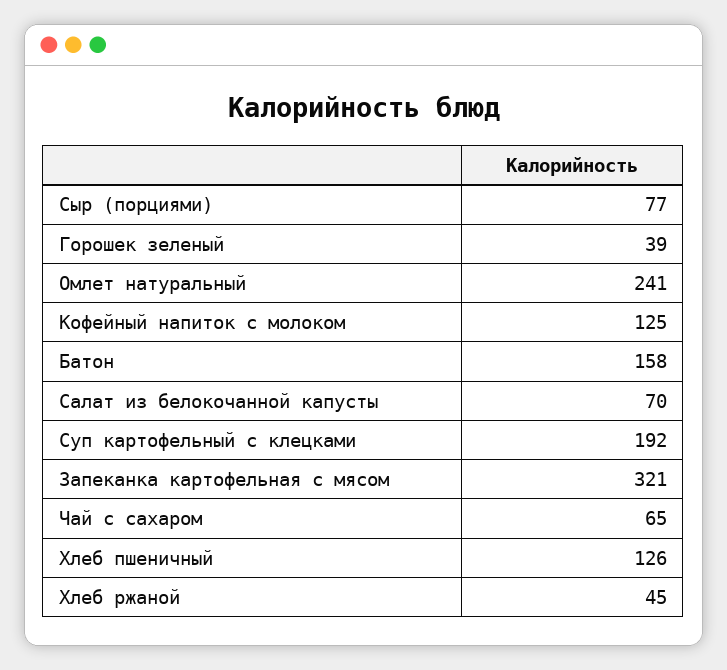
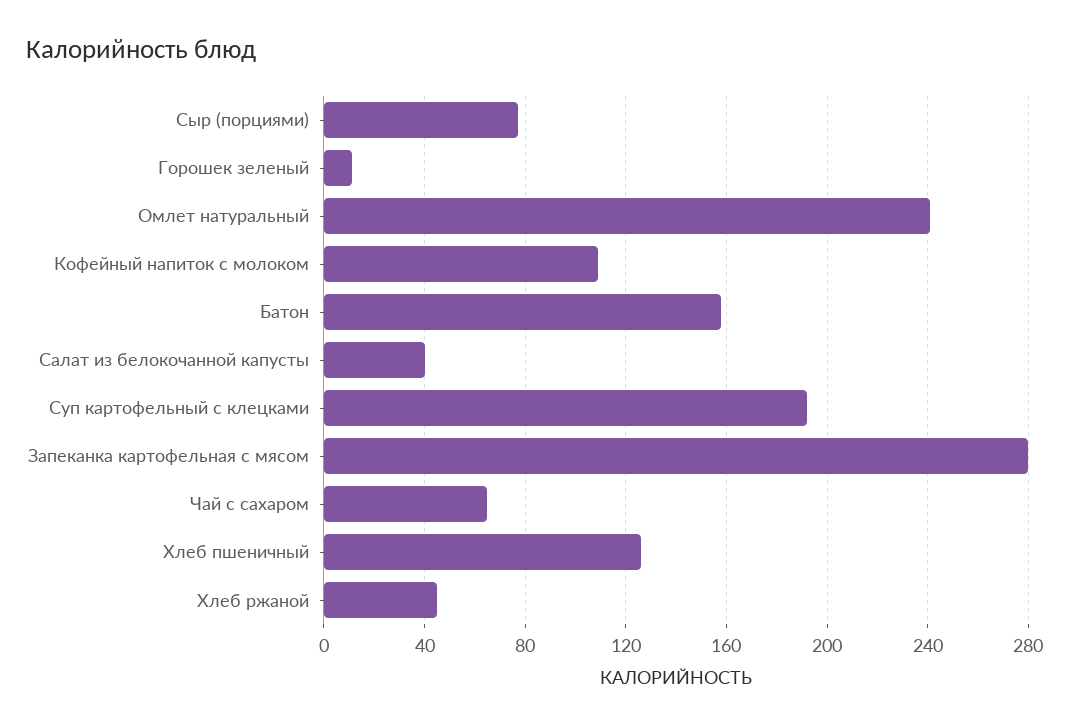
  {
    "Сыр (порциями)": 77,
-   "Горошек зеленый": 39,
+   "Горошек зеленый": 10,
    "Омлет натуральный": 241,
-   "Кофейный напиток с молоком": 125,
+   "Кофейный напиток с молоком": 110,
    "Батон": 158,
-   "Салат из белокочанной капусты": 70,
+   "Салат из белокочанной капусты": 40,
    "Суп картофельный с клецками": 192,
-   "Запеканка картофельная с мясом": 321,
+   "Запеканка картофельная с мясом": 280,
    "Чай с сахаром": 65,
    "Хлеб пшеничный": 126,
    "Хлеб ржаной": 45
  }

